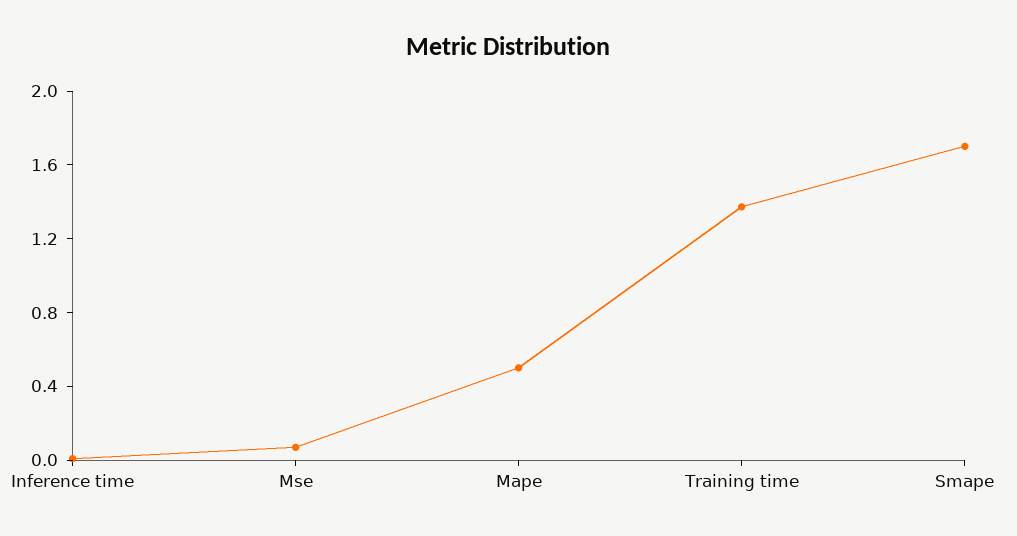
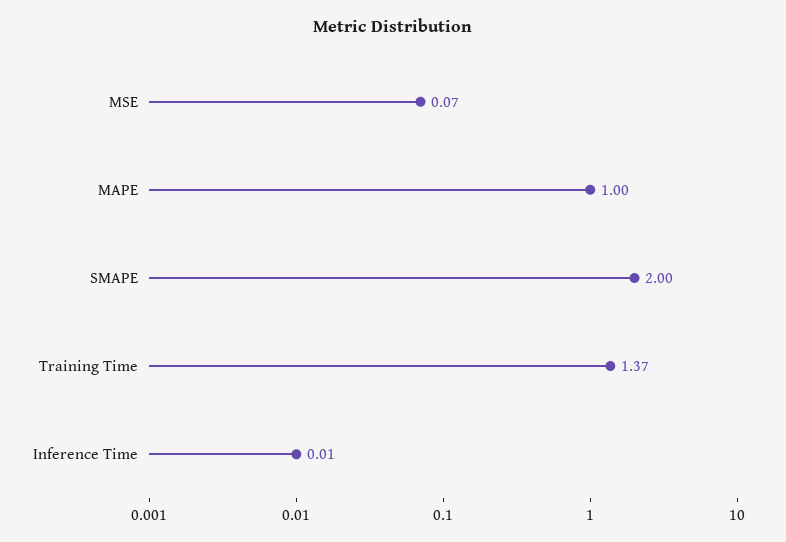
  {
    "Inference time": 0.01,
    "Mse": 0.07,
-   "Mape": 0.5,
+   "Mape": 1,
    "Training time": 1.37,
-   "Smape": 1.7
+   "Smape": 2
  }

